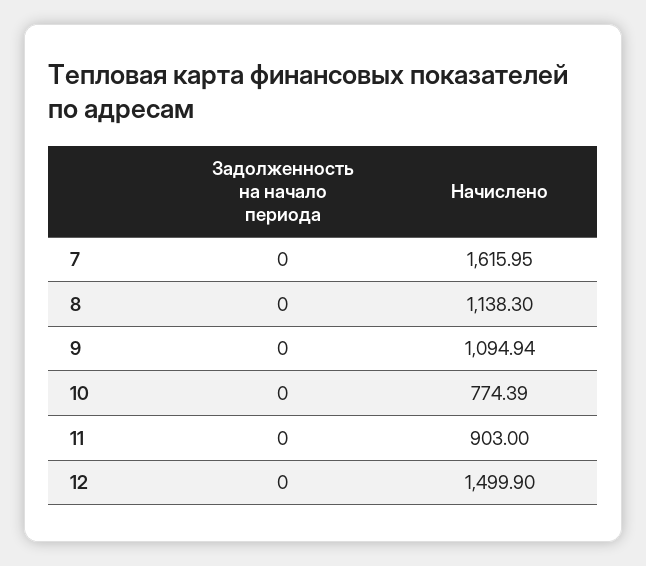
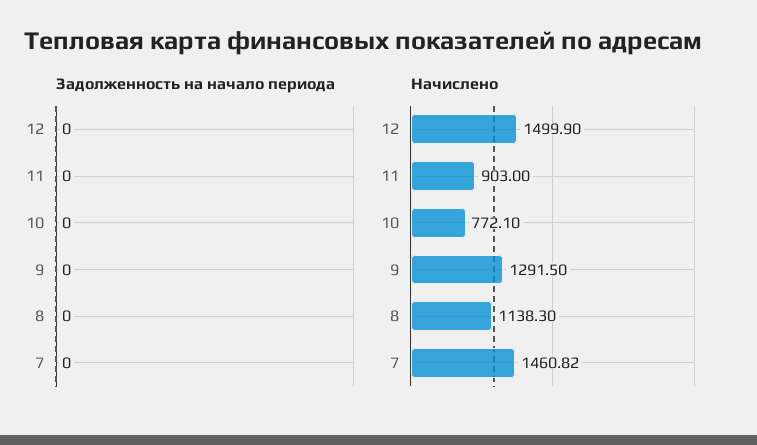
  {
    "Задолженность на начало периода": {
      "7": 0,
      "8": 0,
      "9": 0,
      "10": 0,
      "11": 0,
      "12": 0
    },
    "Начислено": {
-     "7": 1615.95,
+     "7": 1460.82,
      "8": 1138.3,
-     "9": 1094.94,
+     "9": 1291.5,
-     "10": 774.39,
+     "10": 772.1,
      "11": 903,
      "12": 1499.9
    }
  }

